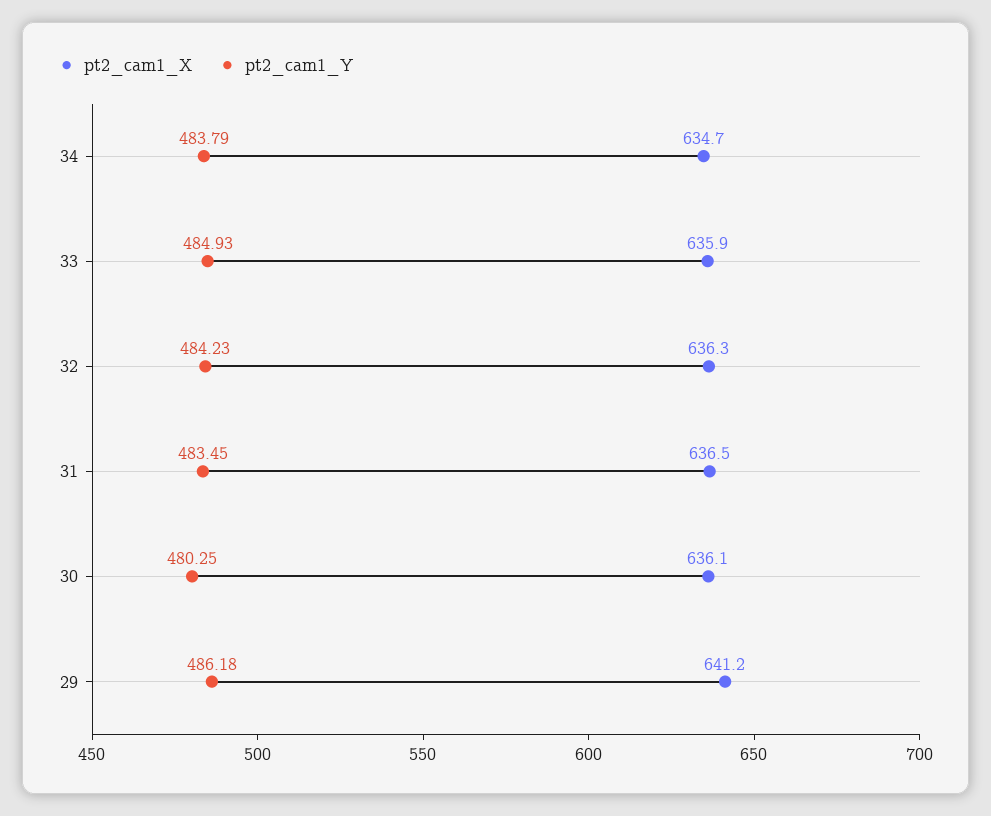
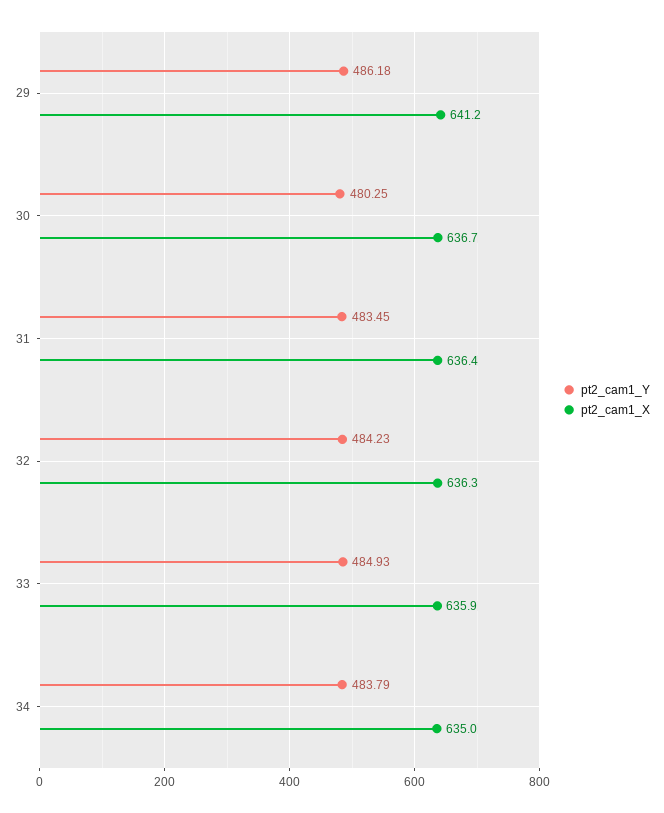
  {
    "pt2_cam1_X": {
-     "34": 634.7,
+     "34": 635,
      "33": 635.9,
      "32": 636.3,
-     "31": 636.5,
+     "31": 636.4,
-     "30": 636.1,
+     "30": 636.7,
      "29": 641.2
    },
    "pt2_cam1_Y": {
      "34": 483.79,
      "33": 484.93,
      "32": 484.23,
      "31": 483.45,
      "30": 480.25,
      "29": 486.18
    }
  }

